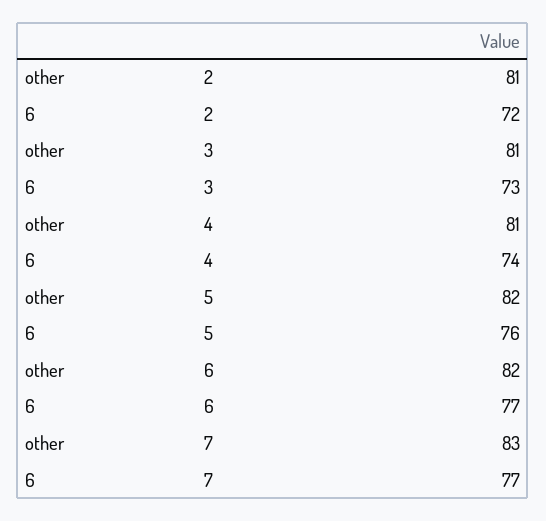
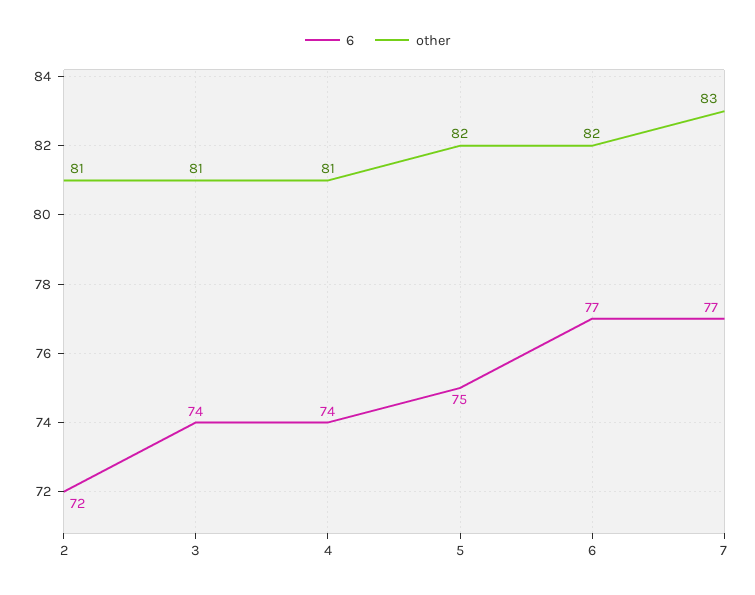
  {
    "other": {
      "2": 81,
      "3": 81,
      "4": 81,
      "5": 82,
      "6": 82,
      "7": 83
    },
    "6": {
      "2": 72,
-     "3": 73,
+     "3": 74,
      "4": 74,
-     "5": 76,
+     "5": 75,
      "6": 77,
      "7": 77
    }
  }

